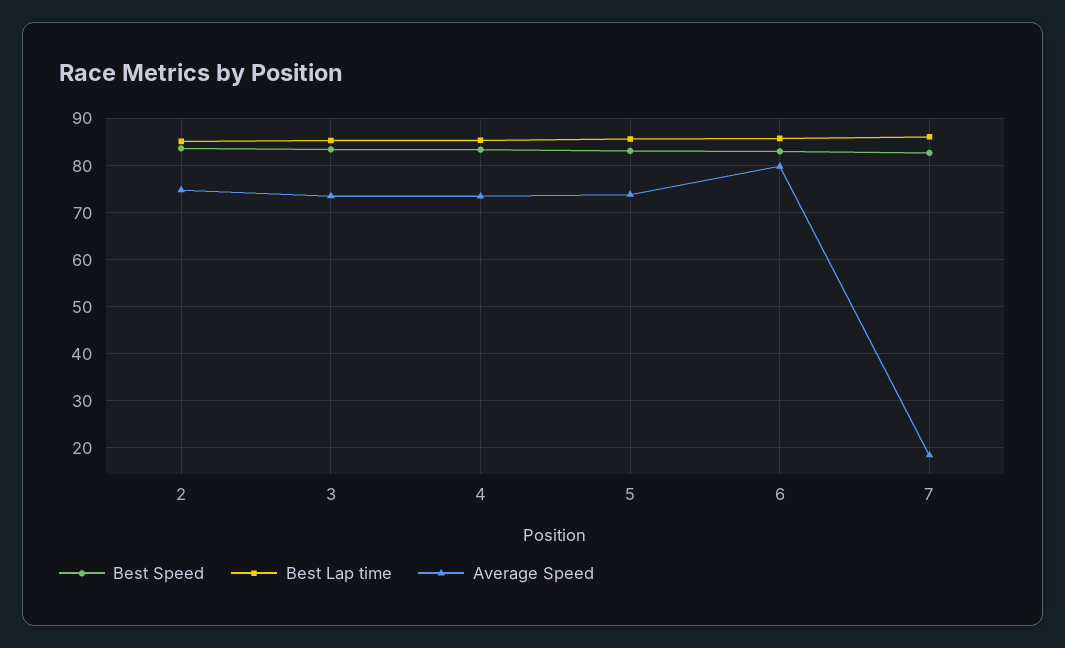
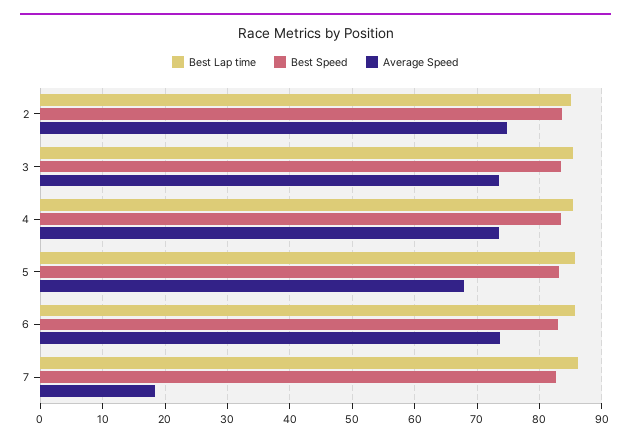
  {
    "Best Speed": {
      "2": 84,
      "3": 83,
      "4": 83,
      "5": 83,
      "6": 83,
      "7": 83
    },
    "Best Lap time": {
      "2": 85,
      "3": 85,
      "4": 85,
      "5": 86,
      "6": 86,
      "7": 86
    },
    "Average Speed": {
      "2": 75,
      "3": 74,
      "4": 73,
-     "5": 74,
+     "5": 68,
-     "6": 80,
+     "6": 74,
      "7": 18
    }
  }

